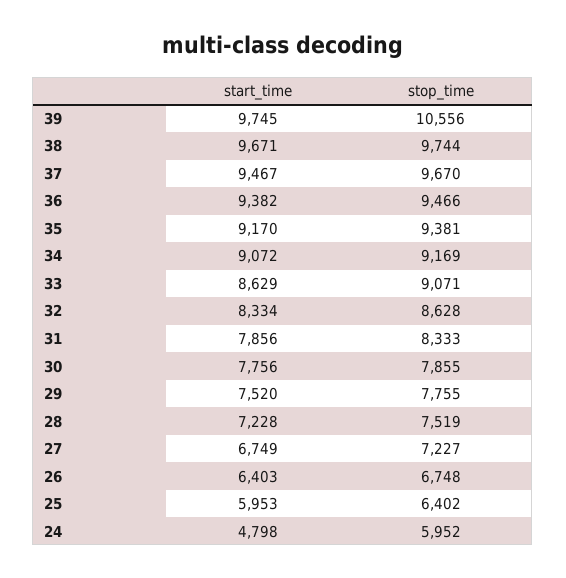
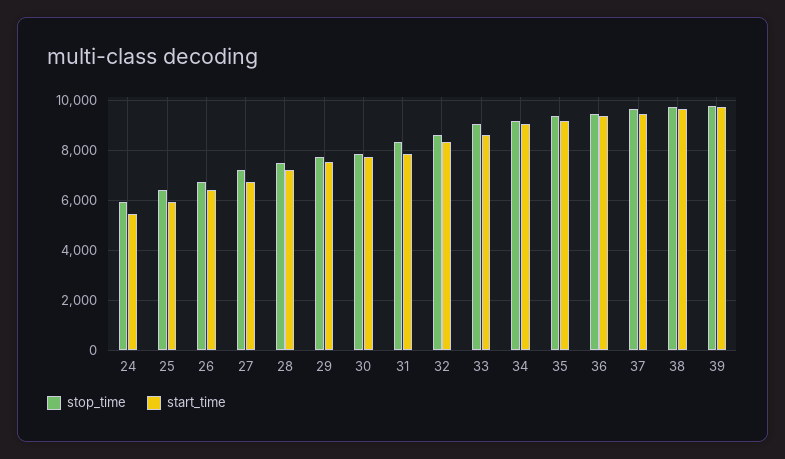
  {
    "start_time": {
      "39": 9745,
      "38": 9671,
      "37": 9467,
      "36": 9382,
      "35": 9170,
      "34": 9072,
      "33": 8629,
      "32": 8334,
      "31": 7856,
      "30": 7756,
      "29": 7520,
      "28": 7228,
      "27": 6749,
      "26": 6403,
      "25": 5953,
-     "24": 4798
+     "24": 5500
    },
    "stop_time": {
-     "39": 10556,
+     "39": 9750,
      "38": 9744,
      "37": 9670,
      "36": 9466,
      "35": 9381,
      "34": 9169,
      "33": 9071,
      "32": 8628,
      "31": 8333,
      "30": 7855,
      "29": 7755,
      "28": 7519,
      "27": 7227,
      "26": 6748,
      "25": 6402,
      "24": 5952
    }
  }

